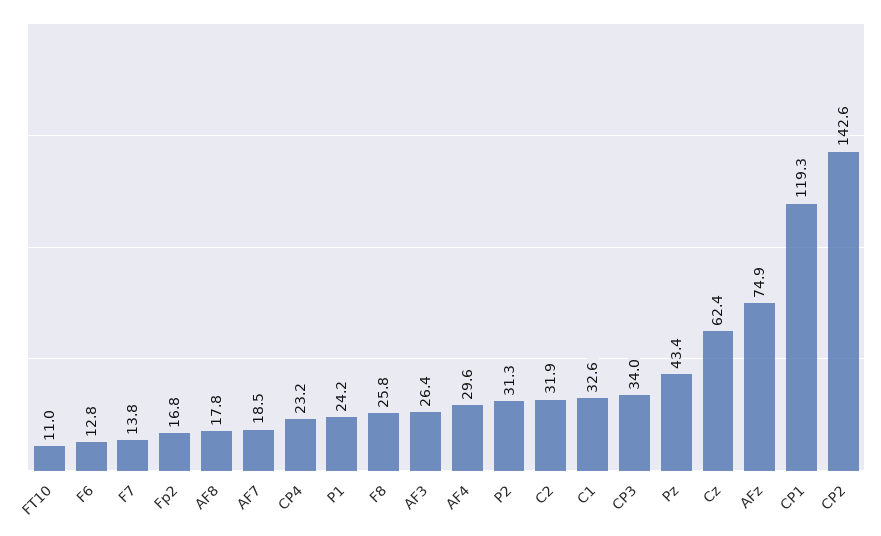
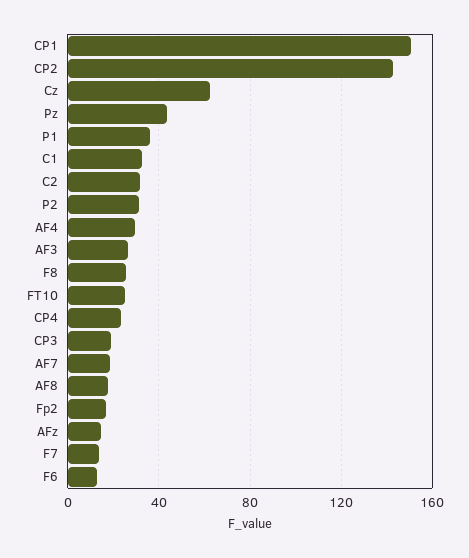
  {
-   "FT10": 11,
+   "FT10": 25,
    "F6": 12.8,
    "F7": 13.8,
    "Fp2": 16.8,
    "AF8": 17.8,
    "AF7": 18.5,
    "CP4": 23.2,
-   "P1": 24.2,
+   "P1": 35,
    "F8": 25.8,
    "AF3": 26.4,
    "AF4": 29.6,
    "P2": 31.3,
    "C2": 31.9,
    "C1": 32.6,
-   "CP3": 34,
+   "CP3": 20,
    "Pz": 43.4,
    "Cz": 62.4,
-   "AFz": 74.9,
+   "AFz": 15,
-   "CP1": 119.3,
+   "CP1": 150,
    "CP2": 142.6
  }

